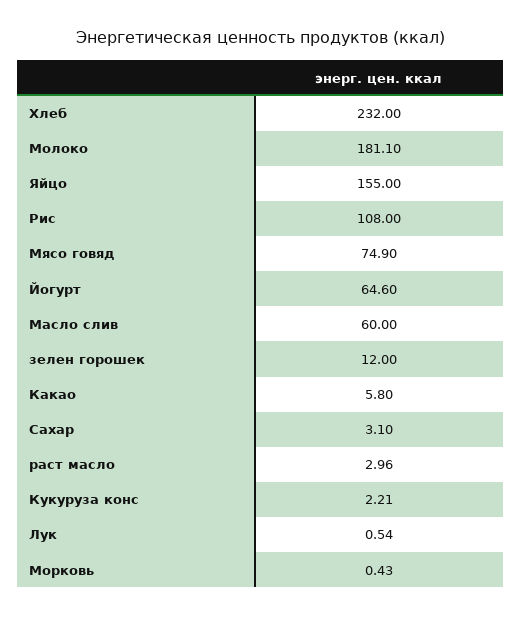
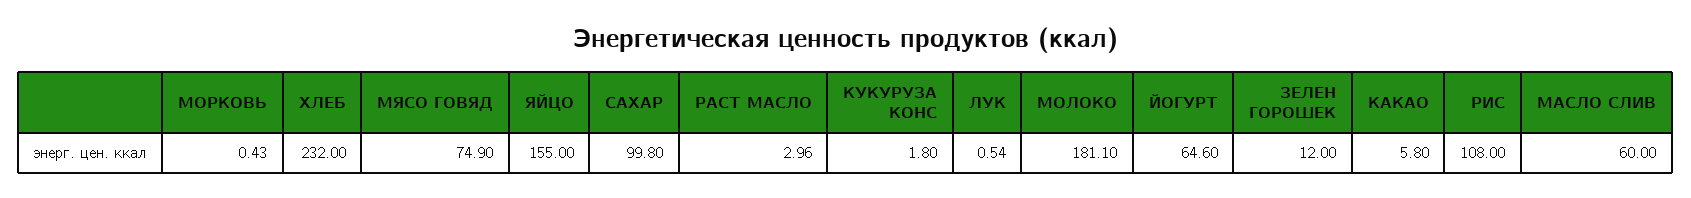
  {
    "Хлеб": 232,
    "Молоко": 181.1,
    "Яйцо": 155,
    "Рис": 108,
    "Мясо говяд": 74.9,
    "Йогурт": 64.6,
    "Масло слив": 60,
    "зелен горошек": 12,
    "Какао": 5.8,
-   "Сахар": 3.1,
+   "Сахар": 99.8,
    "раст масло": 2.96,
-   "Кукуруза конс": 2.21,
+   "Кукуруза конс": 1.8,
    "Лук": 0.54,
    "Морковь": 0.43
  }

